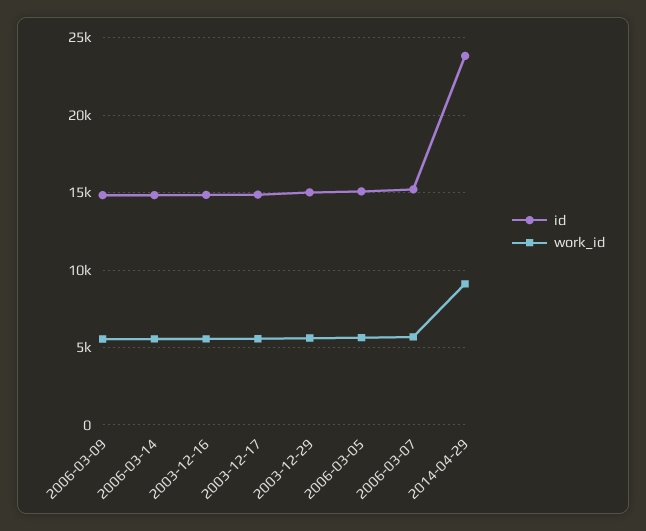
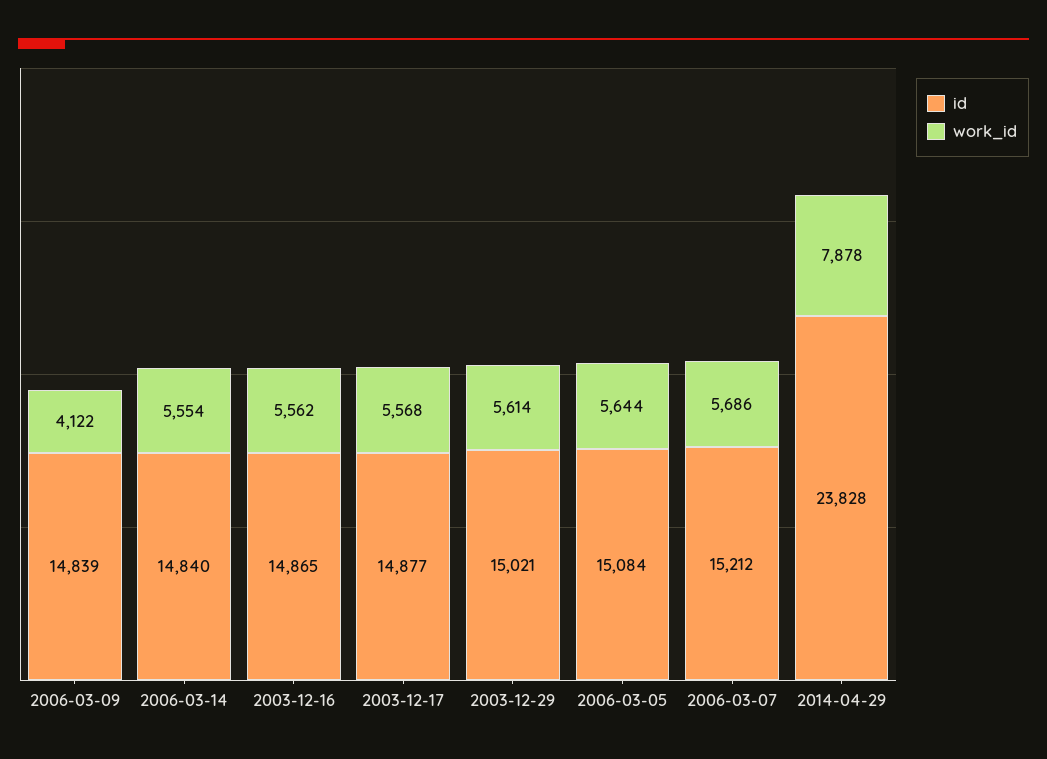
  {
    "id": {
      "2006-03-09": 14839,
      "2006-03-14": 14840,
      "2003-12-16": 14865,
      "2003-12-17": 14877,
      "2003-12-29": 15021,
      "2006-03-05": 15084,
      "2006-03-07": 15212,
      "2014-04-29": 23828
    },
    "work_id": {
-     "2006-03-09": 5500,
+     "2006-03-09": 4122,
      "2006-03-14": 5554,
      "2003-12-16": 5562,
      "2003-12-17": 5568,
      "2003-12-29": 5614,
      "2006-03-05": 5644,
      "2006-03-07": 5686,
-     "2014-04-29": 9000
+     "2014-04-29": 7878
    }
  }

